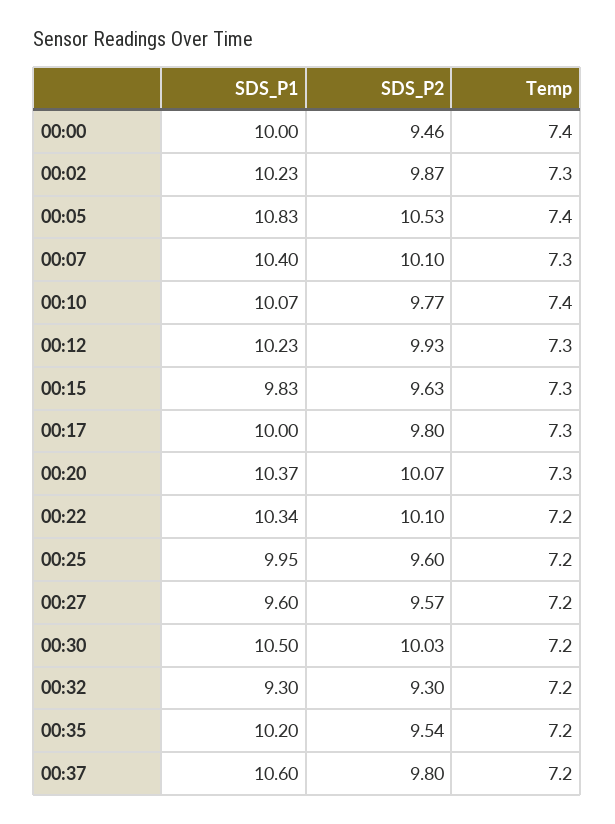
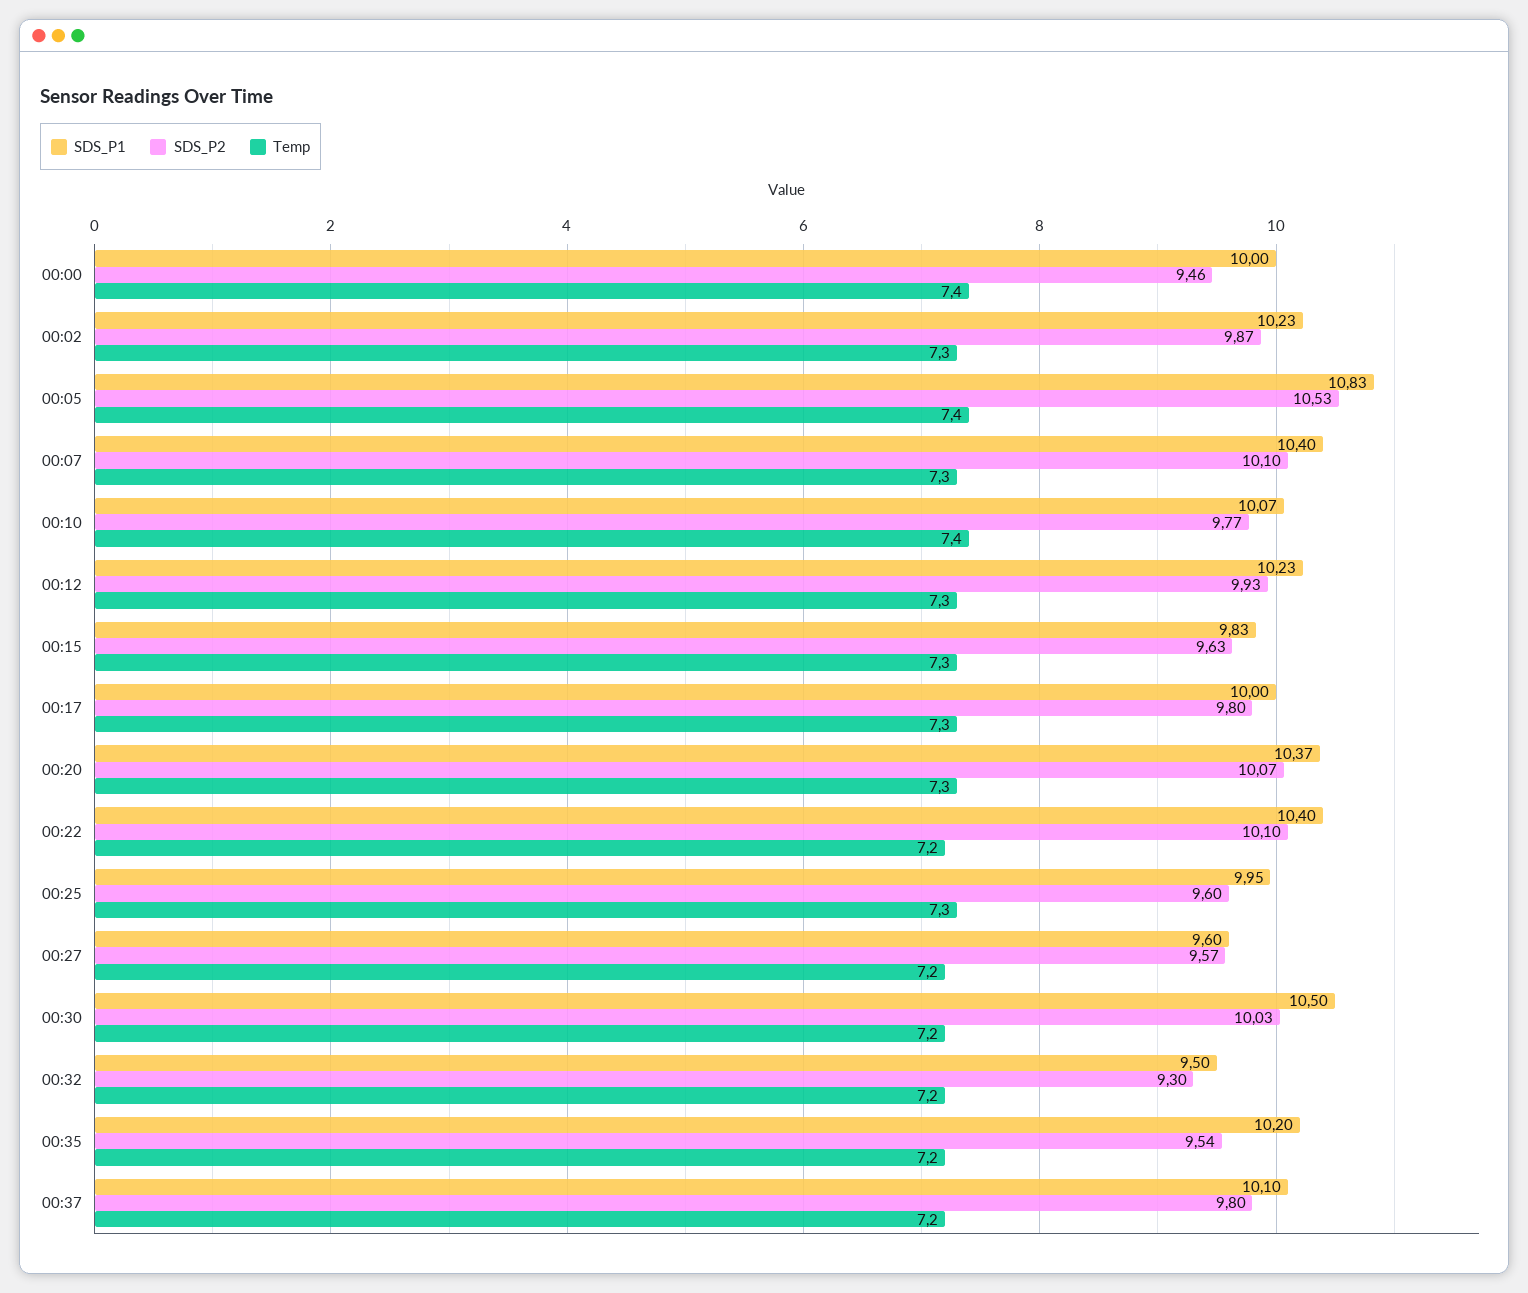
  {
    "SDS_P1": {
      "00:00": 10,
      "00:02": 10.23,
      "00:05": 10.83,
      "00:07": 10.4,
      "00:10": 10.07,
      "00:12": 10.23,
      "00:15": 9.83,
      "00:17": 10,
      "00:20": 10.37,
-     "00:22": 10.34,
+     "00:22": 10.4,
      "00:25": 9.95,
      "00:27": 9.6,
      "00:30": 10.5,
-     "00:32": 9.3,
+     "00:32": 9.5,
      "00:35": 10.2,
-     "00:37": 10.6
+     "00:37": 10.1
    },
    "SDS_P2": {
      "00:00": 9.46,
      "00:02": 9.87,
      "00:05": 10.53,
      "00:07": 10.1,
      "00:10": 9.77,
      "00:12": 9.93,
      "00:15": 9.63,
      "00:17": 9.8,
      "00:20": 10.07,
      "00:22": 10.1,
      "00:25": 9.6,
      "00:27": 9.57,
      "00:30": 10.03,
      "00:32": 9.3,
      "00:35": 9.54,
      "00:37": 9.8
    },
    "Temp": {
      "00:00": 7.4,
      "00:02": 7.3,
      "00:05": 7.4,
      "00:07": 7.3,
      "00:10": 7.4,
      "00:12": 7.3,
      "00:15": 7.3,
      "00:17": 7.3,
      "00:20": 7.3,
      "00:22": 7.2,
-     "00:25": 7.2,
+     "00:25": 7.3,
      "00:27": 7.2,
      "00:30": 7.2,
      "00:32": 7.2,
      "00:35": 7.2,
      "00:37": 7.2
    }
  }

